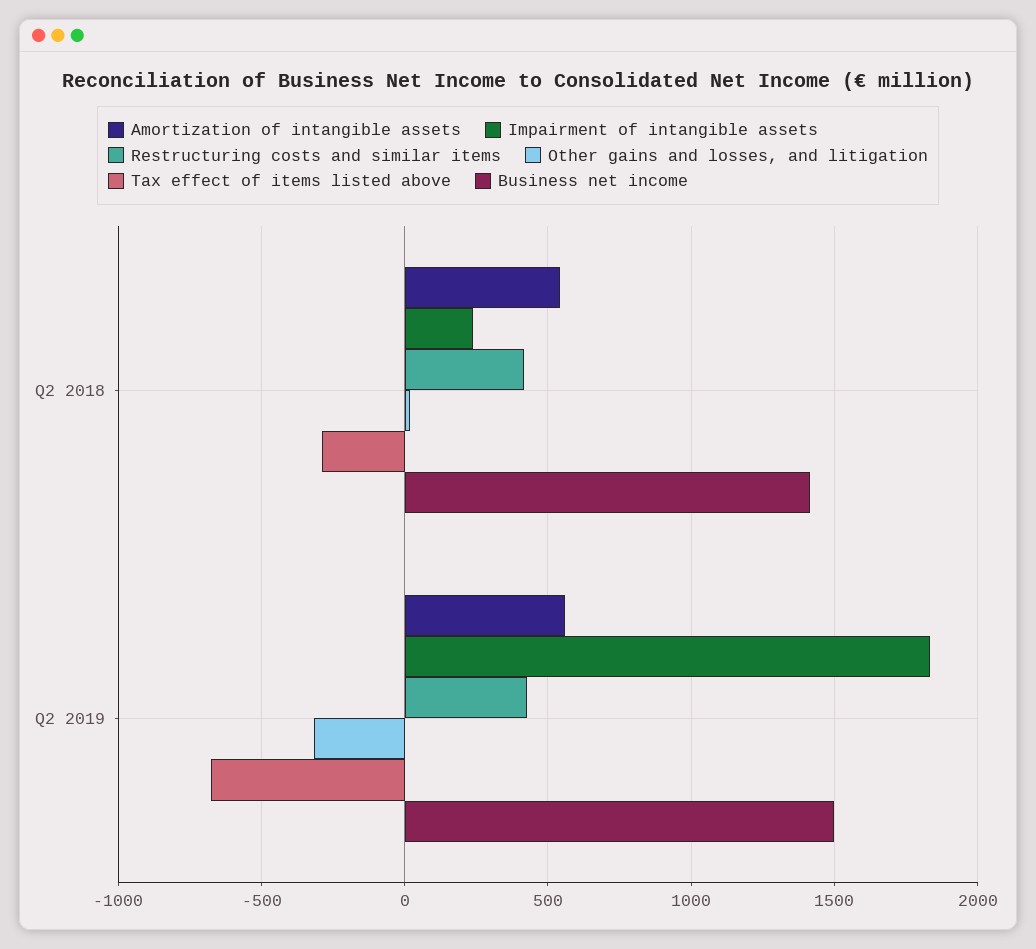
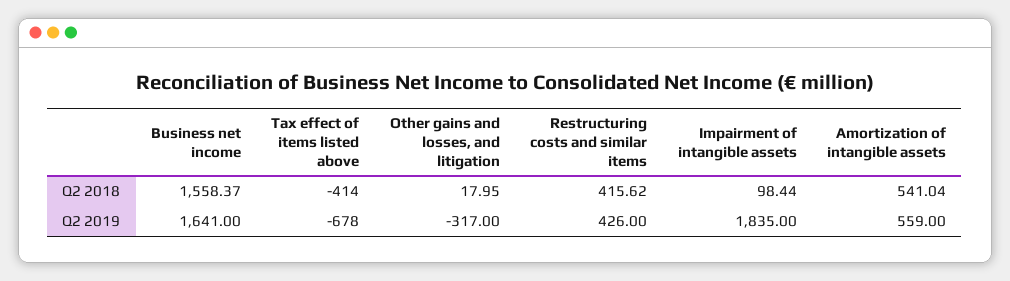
  {
    "Amortization of intangible assets": {
      "Q2 2018": 541.04,
      "Q2 2019": 559
    },
    "Impairment of intangible assets": {
-     "Q2 2018": 250,
+     "Q2 2018": 98.44,
      "Q2 2019": 1835
    },
    "Restructuring costs and similar items": {
      "Q2 2018": 415.62,
      "Q2 2019": 426
    },
    "Other gains and losses, and litigation": {
      "Q2 2018": 17.95,
      "Q2 2019": -317
    },
    "Tax effect of items listed above": {
-     "Q2 2018": -300,
+     "Q2 2018": -414,
      "Q2 2019": -678
    },
    "Business net income": {
-     "Q2 2018": 1400,
+     "Q2 2018": 1558.37,
-     "Q2 2019": 1500
+     "Q2 2019": 1641
    }
  }

